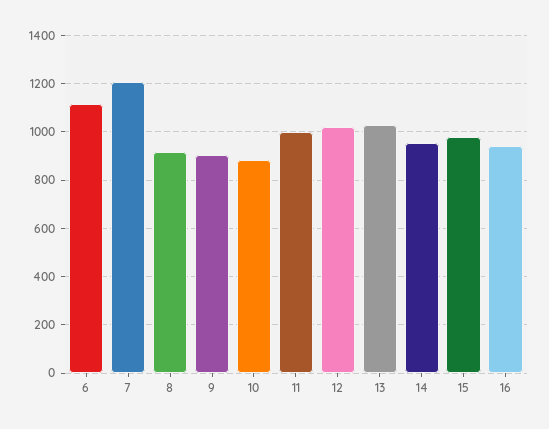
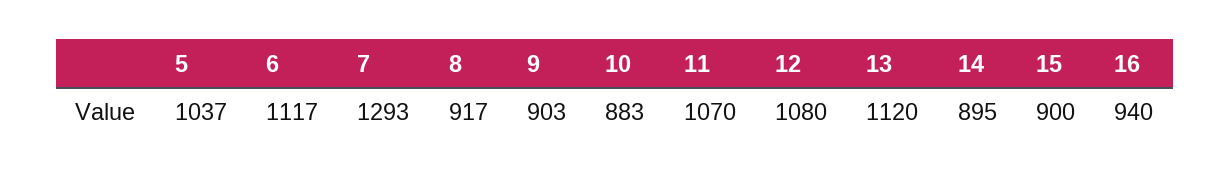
  {
    "6": 1117,
-   "7": 1200,
+   "7": 1293,
    "8": 917,
    "9": 903,
    "10": 883,
-   "11": 1000,
+   "11": 1070,
-   "12": 1025,
+   "12": 1080,
-   "13": 1025,
+   "13": 1120,
-   "14": 950,
+   "14": 895,
-   "15": 975,
+   "15": 900,
-   "16": 940
+   "16": 940,
+   "5": 1037
  }

